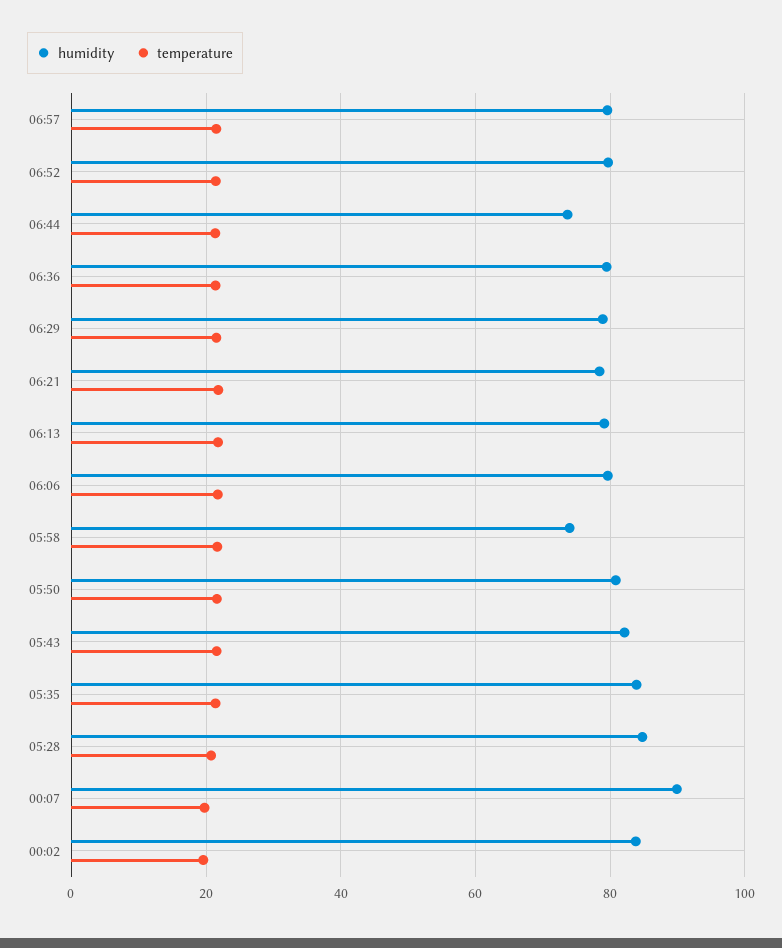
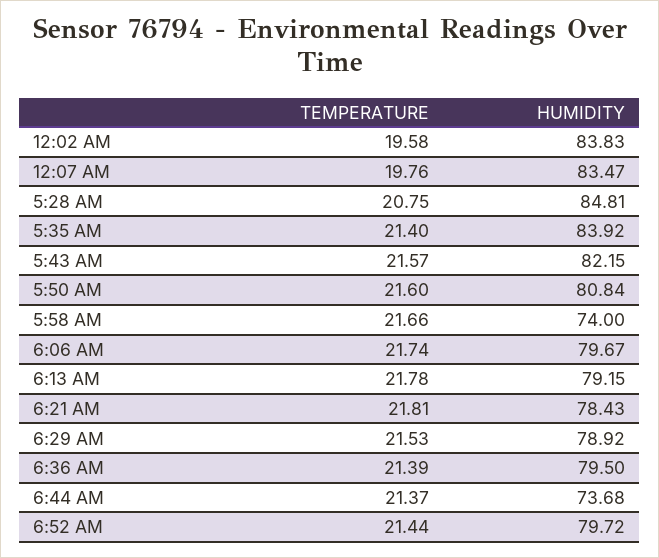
  {
    "humidity": {
-     "06:57": 80,
      "06:52": 79.72,
      "06:44": 73.68,
      "06:36": 79.5,
      "06:29": 78.92,
      "06:21": 78.43,
      "06:13": 79.15,
      "06:06": 79.67,
      "05:58": 74,
      "05:50": 80.84,
      "05:43": 82.15,
      "05:35": 83.92,
      "05:28": 84.81,
-     "00:07": 90,
+     "00:07": 83.47,
      "00:02": 83.83
    },
    "temperature": {
-     "06:57": 22,
      "06:52": 21.44,
      "06:44": 21.37,
      "06:36": 21.39,
      "06:29": 21.53,
      "06:21": 21.81,
      "06:13": 21.78,
      "06:06": 21.74,
      "05:58": 21.66,
      "05:50": 21.6,
      "05:43": 21.57,
      "05:35": 21.4,
      "05:28": 20.75,
      "00:07": 19.76,
      "00:02": 19.58
    }
  }

